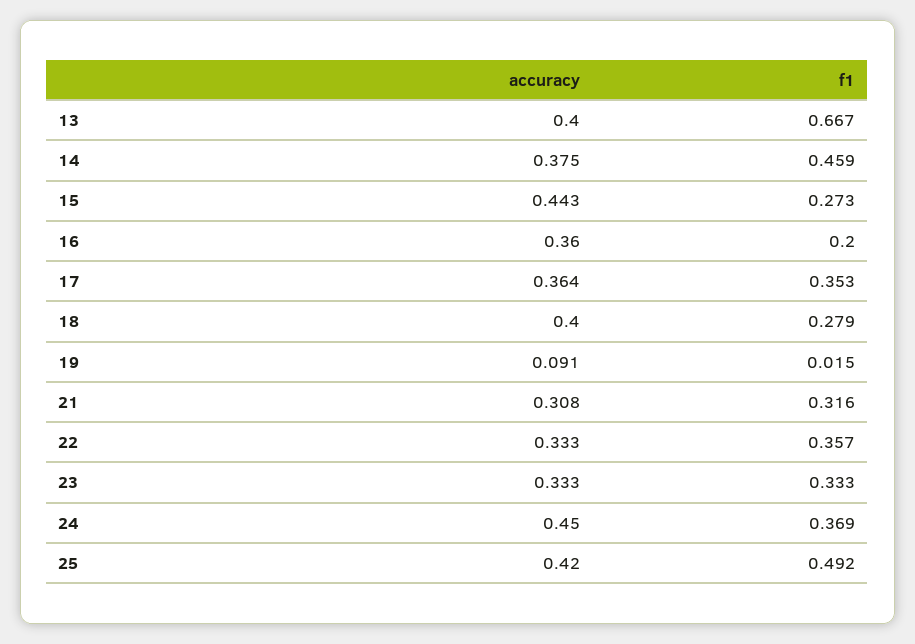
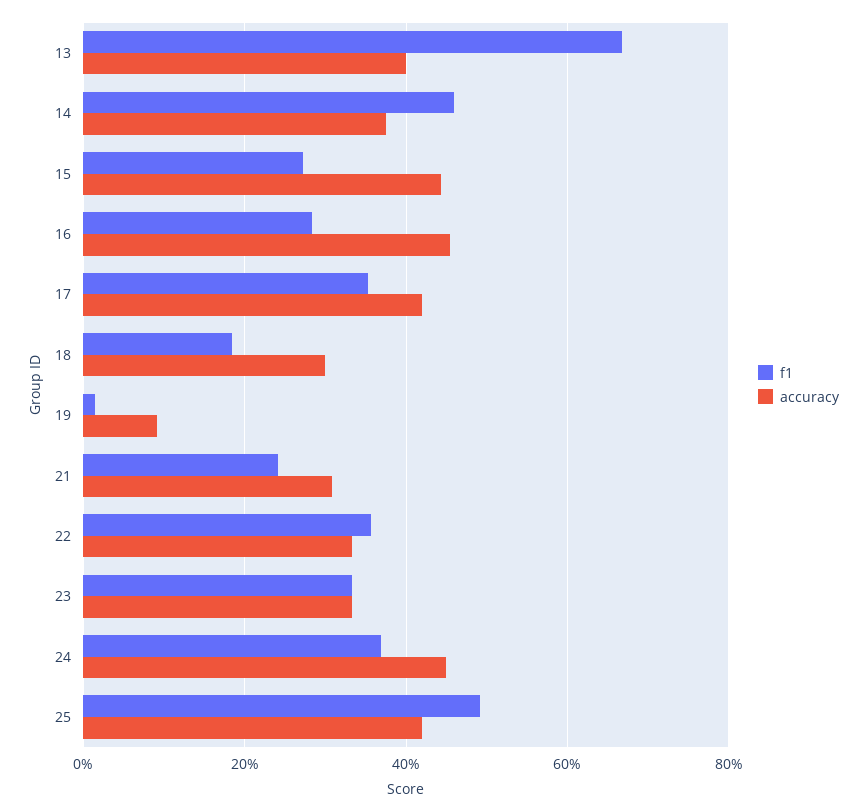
  {
    "accuracy": {
      "13": 0.4,
      "14": 0.375,
      "15": 0.443,
-     "16": 0.36,
+     "16": 0.46,
-     "17": 0.364,
+     "17": 0.42,
-     "18": 0.4,
+     "18": 0.3,
      "19": 0.091,
      "21": 0.308,
      "22": 0.333,
      "23": 0.333,
      "24": 0.45,
      "25": 0.42
    },
    "f1": {
      "13": 0.667,
      "14": 0.459,
      "15": 0.273,
-     "16": 0.2,
+     "16": 0.28,
      "17": 0.353,
-     "18": 0.279,
+     "18": 0.18,
      "19": 0.015,
-     "21": 0.316,
+     "21": 0.24,
      "22": 0.357,
      "23": 0.333,
      "24": 0.369,
      "25": 0.492
    }
  }

